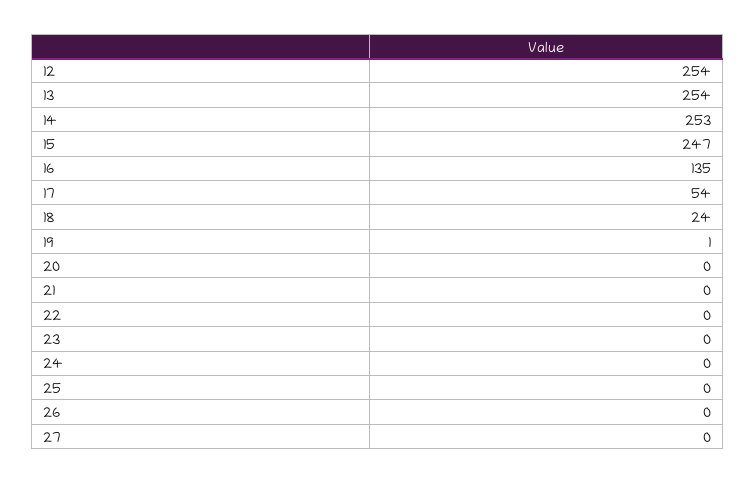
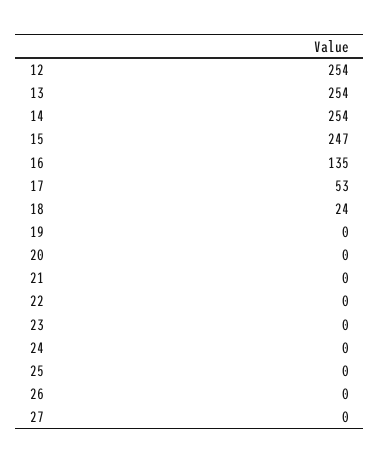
  {
    "12": 254,
    "13": 254,
-   "14": 253,
+   "14": 254,
    "15": 247,
    "16": 135,
-   "17": 54,
+   "17": 53,
    "18": 24,
-   "19": 1,
+   "19": 0,
    "20": 0,
    "21": 0,
    "22": 0,
    "23": 0,
    "24": 0,
    "25": 0,
    "26": 0,
    "27": 0
  }

